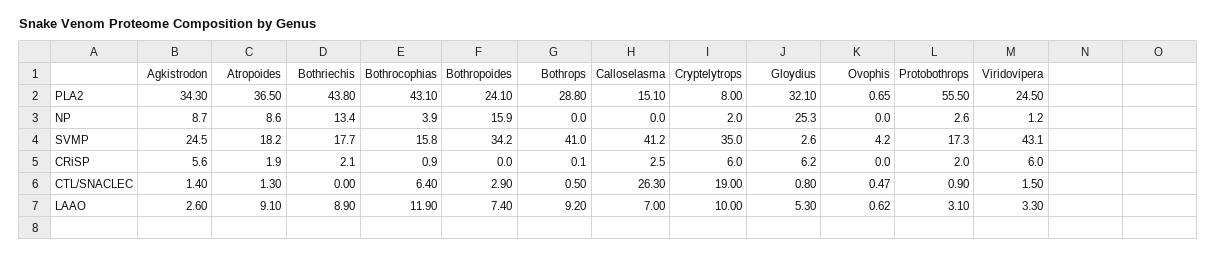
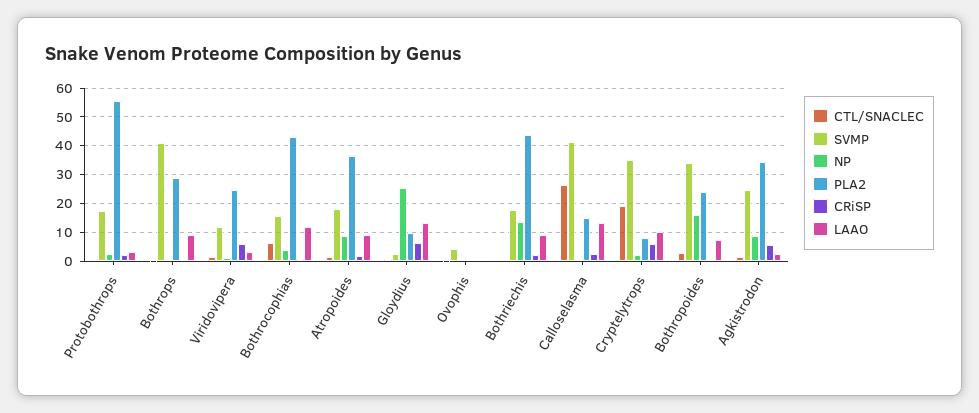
  {
    "PLA2": {
      "Agkistrodon": 34.3,
      "Atropoides": 36.5,
      "Bothriechis": 43.8,
      "Bothrocophias": 43.1,
      "Bothropoides": 24.1,
      "Bothrops": 28.8,
      "Calloselasma": 15.1,
      "Cryptelytrops": 8,
-     "Gloydius": 32.1,
+     "Gloydius": 10,
      "Ovophis": 0.65,
      "Protobothrops": 55.5,
      "Viridovipera": 24.5
    },
    "NP": {
      "Agkistrodon": 8.7,
      "Atropoides": 8.6,
      "Bothriechis": 13.4,
      "Bothrocophias": 3.9,
      "Bothropoides": 15.9,
      "Bothrops": 0,
      "Calloselasma": 0,
      "Cryptelytrops": 2,
      "Gloydius": 25.3,
      "Ovophis": 0,
      "Protobothrops": 2.6,
      "Viridovipera": 1.2
    },
    "SVMP": {
      "Agkistrodon": 24.5,
      "Atropoides": 18.2,
      "Bothriechis": 17.7,
      "Bothrocophias": 15.8,
      "Bothropoides": 34.2,
      "Bothrops": 41,
      "Calloselasma": 41.2,
      "Cryptelytrops": 35,
      "Gloydius": 2.6,
      "Ovophis": 4.2,
      "Protobothrops": 17.3,
-     "Viridovipera": 43.1
+     "Viridovipera": 12.5
    },
    "CRiSP": {
      "Agkistrodon": 5.6,
      "Atropoides": 1.9,
      "Bothriechis": 2.1,
      "Bothrocophias": 0.9,
      "Bothropoides": 0,
      "Bothrops": 0.1,
      "Calloselasma": 2.5,
      "Cryptelytrops": 6,
      "Gloydius": 6.2,
      "Ovophis": 0,
      "Protobothrops": 2,
      "Viridovipera": 6
    },
    "CTL/SNACLEC": {
      "Agkistrodon": 1.4,
      "Atropoides": 1.3,
      "Bothriechis": 0,
      "Bothrocophias": 6.4,
      "Bothropoides": 2.9,
      "Bothrops": 0.5,
      "Calloselasma": 26.3,
      "Cryptelytrops": 19,
      "Gloydius": 0.8,
      "Ovophis": 0.47,
      "Protobothrops": 0.9,
      "Viridovipera": 1.5
    },
    "LAAO": {
      "Agkistrodon": 2.6,
      "Atropoides": 9.1,
      "Bothriechis": 8.9,
      "Bothrocophias": 11.9,
      "Bothropoides": 7.4,
      "Bothrops": 9.2,
-     "Calloselasma": 7,
+     "Calloselasma": 12.5,
      "Cryptelytrops": 10,
-     "Gloydius": 5.3,
+     "Gloydius": 12.5,
      "Ovophis": 0.62,
      "Protobothrops": 3.1,
      "Viridovipera": 3.3
    }
  }

